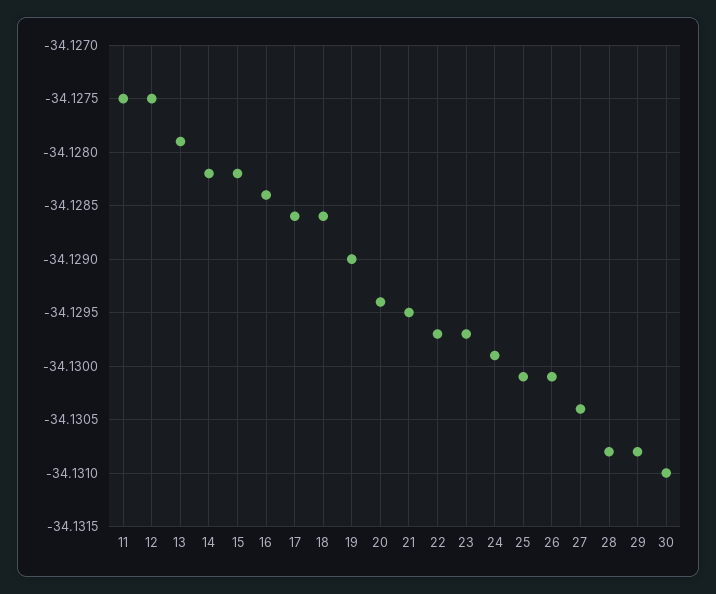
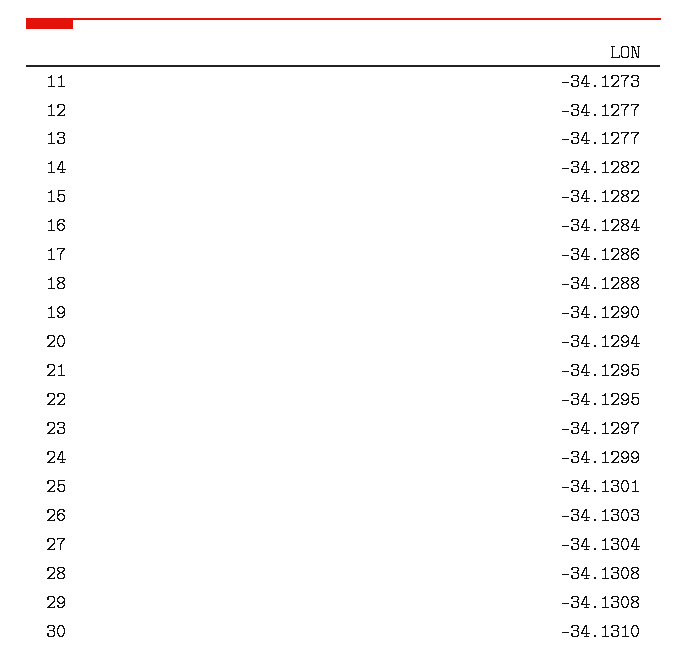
  {
-   "11": -34.1275,
+   "11": -34.1273,
-   "12": -34.1275,
+   "12": -34.1277,
-   "13": -34.1279,
+   "13": -34.1277,
    "14": -34.1282,
    "15": -34.1282,
    "16": -34.1284,
    "17": -34.1286,
-   "18": -34.1286,
+   "18": -34.1288,
    "19": -34.129,
    "20": -34.1294,
    "21": -34.1295,
-   "22": -34.1297,
+   "22": -34.1295,
    "23": -34.1297,
    "24": -34.1299,
    "25": -34.1301,
-   "26": -34.1301,
+   "26": -34.1303,
    "27": -34.1304,
    "28": -34.1308,
    "29": -34.1308,
    "30": -34.131
  }

